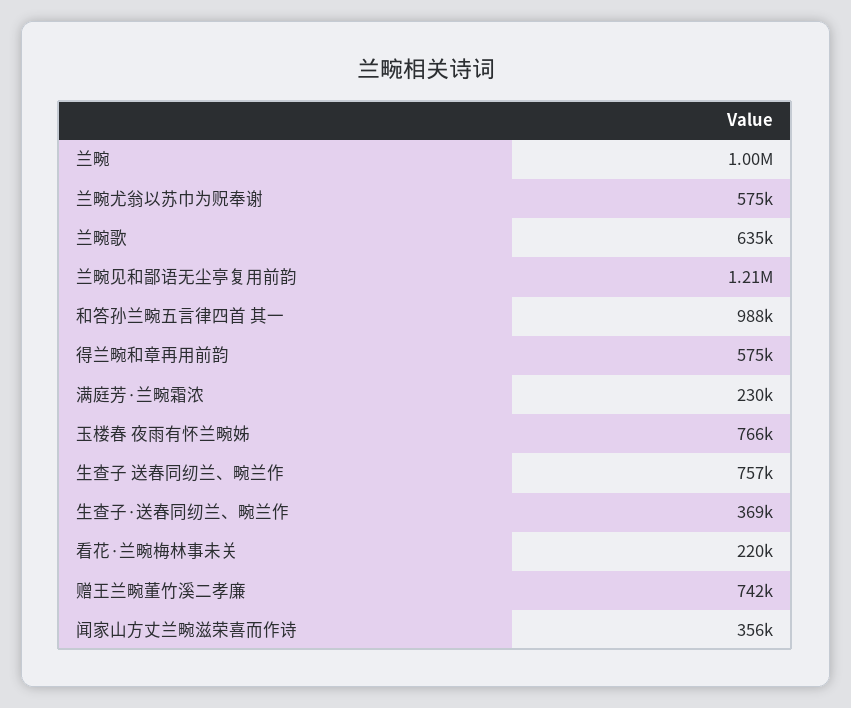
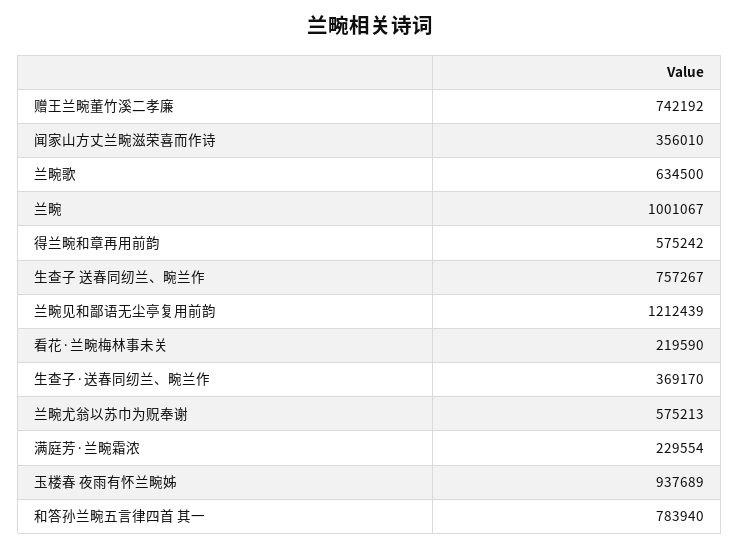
  {
    "兰畹": 1001067,
    "兰畹尤翁以苏巾为贶奉谢": 575213,
    "兰畹歌": 634500,
    "兰畹见和鄙语无尘亭复用前韵": 1212439,
-   "和答孙兰畹五言律四首 其一": 988000,
+   "和答孙兰畹五言律四首 其一": 783940,
    "得兰畹和章再用前韵": 575242,
    "满庭芳·兰畹霜浓": 229554,
-   "玉楼春 夜雨有怀兰畹姊": 766000,
+   "玉楼春 夜雨有怀兰畹姊": 937689,
    "生查子 送春同纫兰、畹兰作": 757267,
    "生查子·送春同纫兰、畹兰作": 369170,
    "看花·兰畹梅林事未关": 219590,
    "赠王兰畹董竹溪二孝廉": 742192,
    "闻家山方丈兰畹滋荣喜而作诗": 356010
  }

